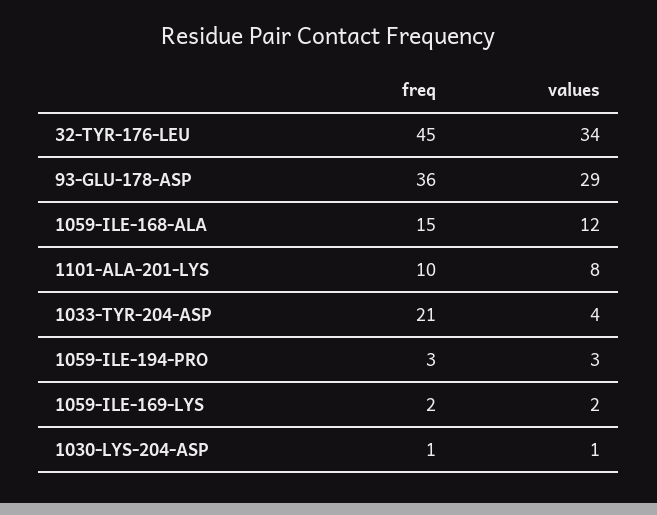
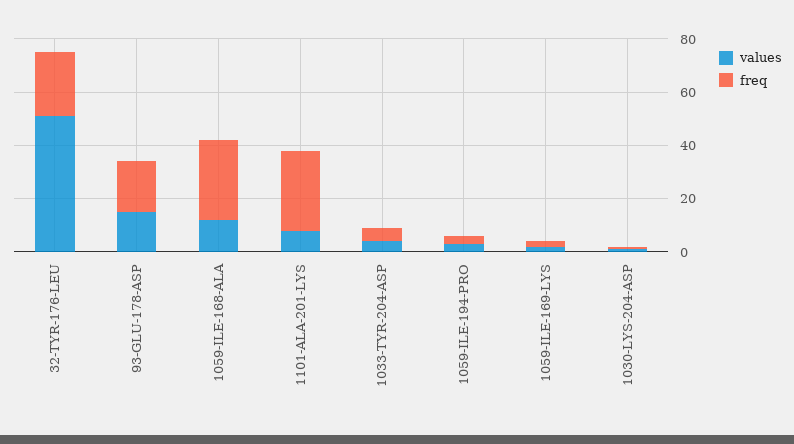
  {
    "freq": {
-     "32-TYR-176-LEU": 45,
+     "32-TYR-176-LEU": 25,
-     "93-GLU-178-ASP": 36,
+     "93-GLU-178-ASP": 20,
-     "1059-ILE-168-ALA": 15,
+     "1059-ILE-168-ALA": 30,
-     "1101-ALA-201-LYS": 10,
+     "1101-ALA-201-LYS": 30,
-     "1033-TYR-204-ASP": 21,
+     "1033-TYR-204-ASP": 5,
      "1059-ILE-194-PRO": 3,
      "1059-ILE-169-LYS": 2,
      "1030-LYS-204-ASP": 1
    },
    "values": {
-     "32-TYR-176-LEU": 34,
+     "32-TYR-176-LEU": 50,
-     "93-GLU-178-ASP": 29,
+     "93-GLU-178-ASP": 15,
      "1059-ILE-168-ALA": 12,
      "1101-ALA-201-LYS": 8,
      "1033-TYR-204-ASP": 4,
      "1059-ILE-194-PRO": 3,
      "1059-ILE-169-LYS": 2,
      "1030-LYS-204-ASP": 1
    }
  }

